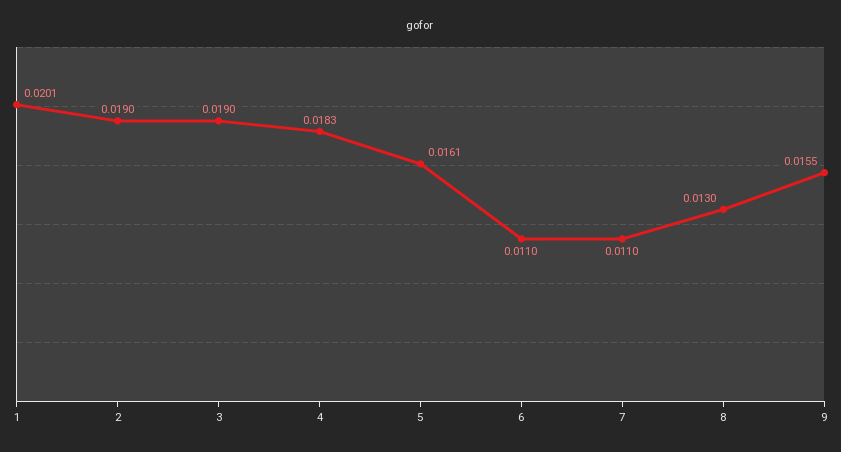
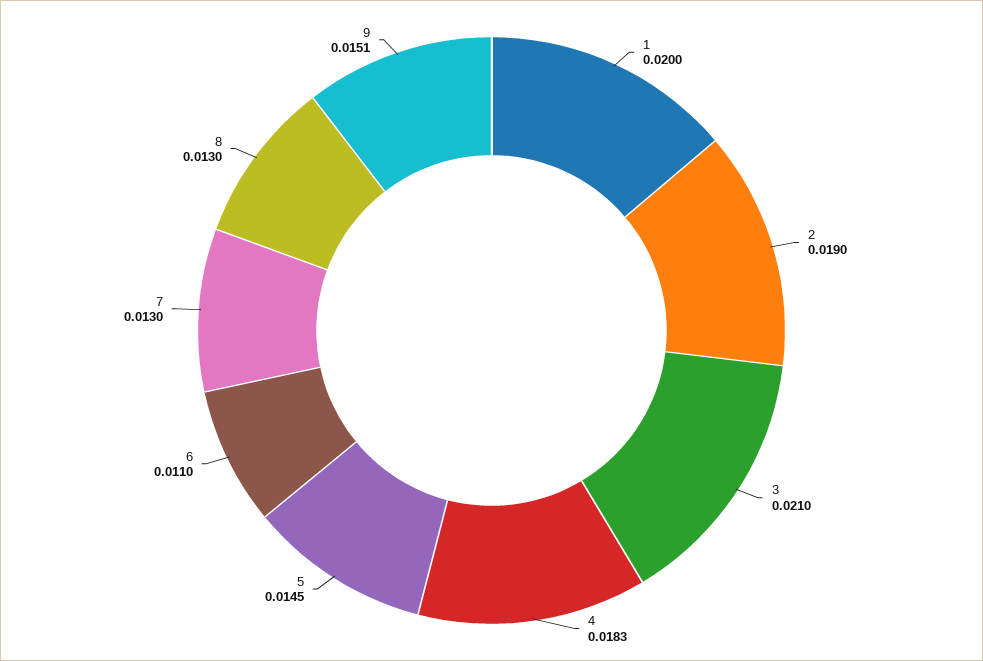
  {
-   "1": 0.0201,
+   "1": 0.02,
    "2": 0.019,
-   "3": 0.019,
+   "3": 0.021,
    "4": 0.0183,
-   "5": 0.0161,
+   "5": 0.0145,
    "6": 0.011,
-   "7": 0.011,
+   "7": 0.013,
    "8": 0.013,
-   "9": 0.0155
+   "9": 0.0151
  }

